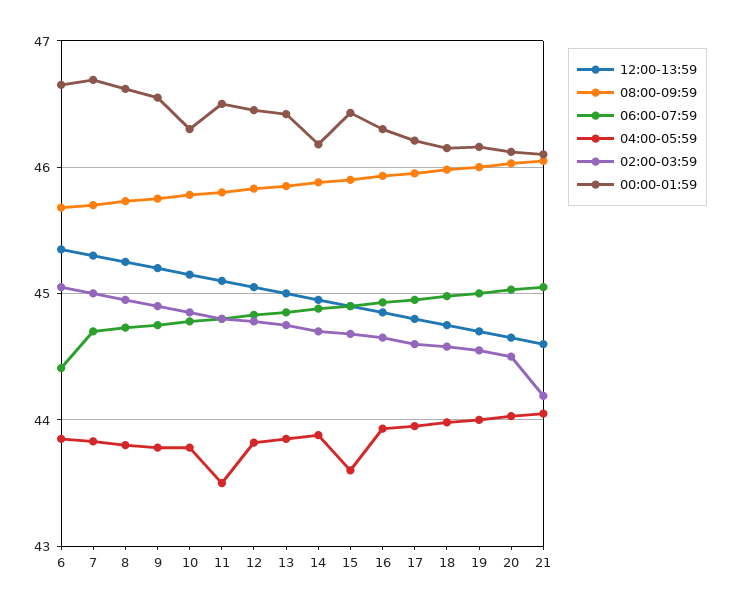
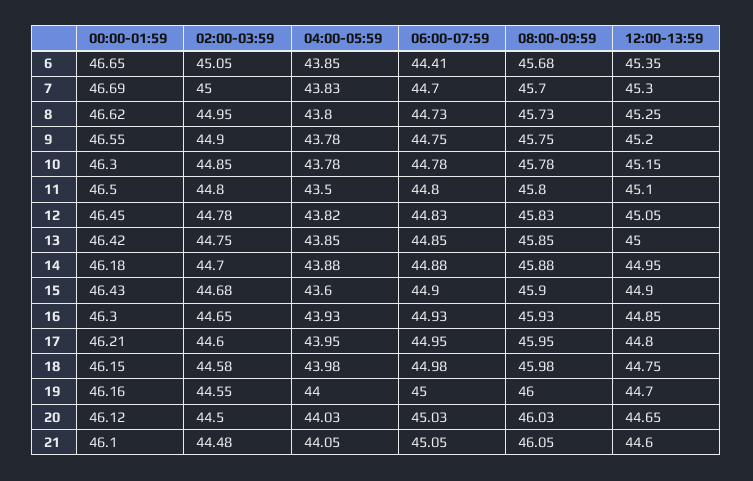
  {
    "12:00-13:59": {
      "6": 45.35,
      "7": 45.3,
      "8": 45.25,
      "9": 45.2,
      "10": 45.15,
      "11": 45.1,
      "12": 45.05,
      "13": 45,
      "14": 44.95,
      "15": 44.9,
      "16": 44.85,
      "17": 44.8,
      "18": 44.75,
      "19": 44.7,
      "20": 44.65,
      "21": 44.6
    },
    "08:00-09:59": {
      "6": 45.68,
      "7": 45.7,
      "8": 45.73,
      "9": 45.75,
      "10": 45.78,
      "11": 45.8,
      "12": 45.83,
      "13": 45.85,
      "14": 45.88,
      "15": 45.9,
      "16": 45.93,
      "17": 45.95,
      "18": 45.98,
      "19": 46,
      "20": 46.03,
      "21": 46.05
    },
    "06:00-07:59": {
      "6": 44.41,
      "7": 44.7,
      "8": 44.73,
      "9": 44.75,
      "10": 44.78,
      "11": 44.8,
      "12": 44.83,
      "13": 44.85,
      "14": 44.88,
      "15": 44.9,
      "16": 44.93,
      "17": 44.95,
      "18": 44.98,
      "19": 45,
      "20": 45.03,
      "21": 45.05
    },
    "04:00-05:59": {
      "6": 43.85,
      "7": 43.83,
      "8": 43.8,
      "9": 43.78,
      "10": 43.78,
      "11": 43.5,
      "12": 43.82,
      "13": 43.85,
      "14": 43.88,
      "15": 43.6,
      "16": 43.93,
      "17": 43.95,
      "18": 43.98,
      "19": 44,
      "20": 44.03,
      "21": 44.05
    },
    "02:00-03:59": {
      "6": 45.05,
      "7": 45,
      "8": 44.95,
      "9": 44.9,
      "10": 44.85,
      "11": 44.8,
      "12": 44.78,
      "13": 44.75,
      "14": 44.7,
      "15": 44.68,
      "16": 44.65,
      "17": 44.6,
      "18": 44.58,
      "19": 44.55,
      "20": 44.5,
-     "21": 44.2
+     "21": 44.48
    },
    "00:00-01:59": {
      "6": 46.65,
      "7": 46.69,
      "8": 46.62,
      "9": 46.55,
      "10": 46.3,
      "11": 46.5,
      "12": 46.45,
      "13": 46.42,
      "14": 46.18,
      "15": 46.43,
      "16": 46.3,
      "17": 46.21,
      "18": 46.15,
      "19": 46.16,
      "20": 46.12,
      "21": 46.1
    }
  }

